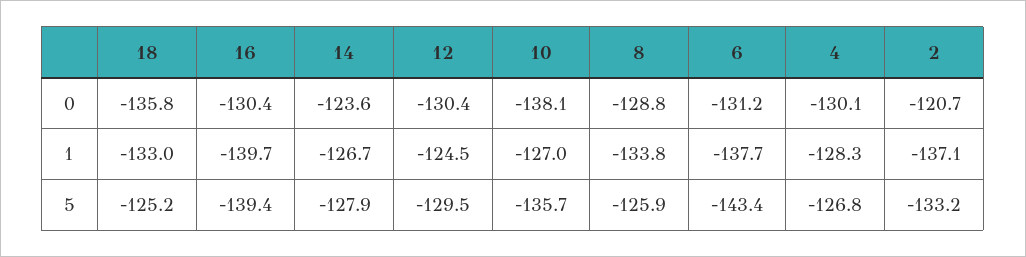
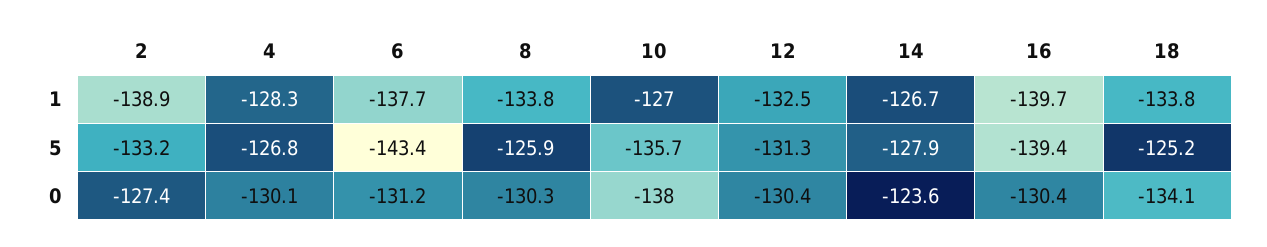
  {
    "18": {
-     "0": -135.8,
+     "0": -134.1,
-     "1": -133,
+     "1": -133.8,
      "5": -125.2
    },
    "16": {
      "0": -130.4,
      "1": -139.7,
      "5": -139.4
    },
    "14": {
      "0": -123.6,
      "1": -126.7,
      "5": -127.9
    },
    "12": {
      "0": -130.4,
-     "1": -124.5,
+     "1": -132.5,
-     "5": -129.5
+     "5": -131.3
    },
    "10": {
-     "0": -138.1,
+     "0": -138,
      "1": -127,
      "5": -135.7
    },
    "8": {
-     "0": -128.8,
+     "0": -130.3,
      "1": -133.8,
      "5": -125.9
    },
    "6": {
      "0": -131.2,
      "1": -137.7,
      "5": -143.4
    },
    "4": {
      "0": -130.1,
      "1": -128.3,
      "5": -126.8
    },
    "2": {
-     "0": -120.7,
+     "0": -127.4,
-     "1": -137.1,
+     "1": -138.9,
      "5": -133.2
    }
  }

